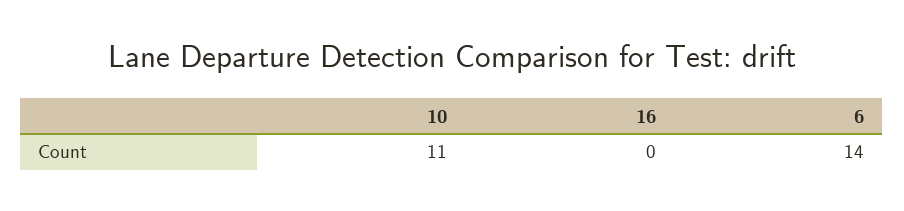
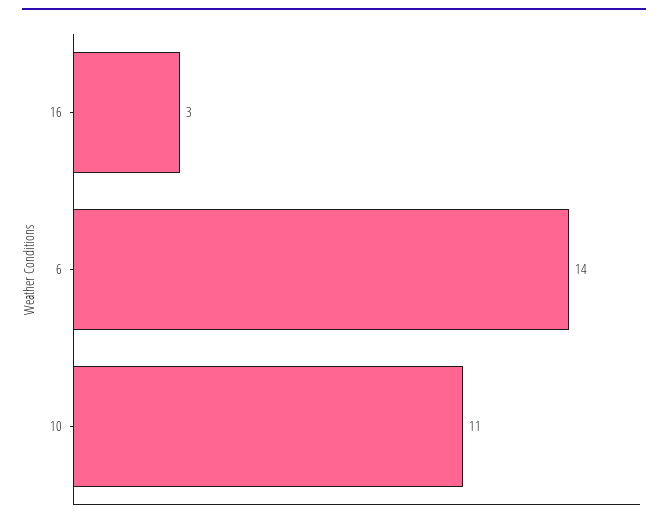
  {
    "10": 11,
-   "16": 0,
+   "16": 3,
    "6": 14
  }

